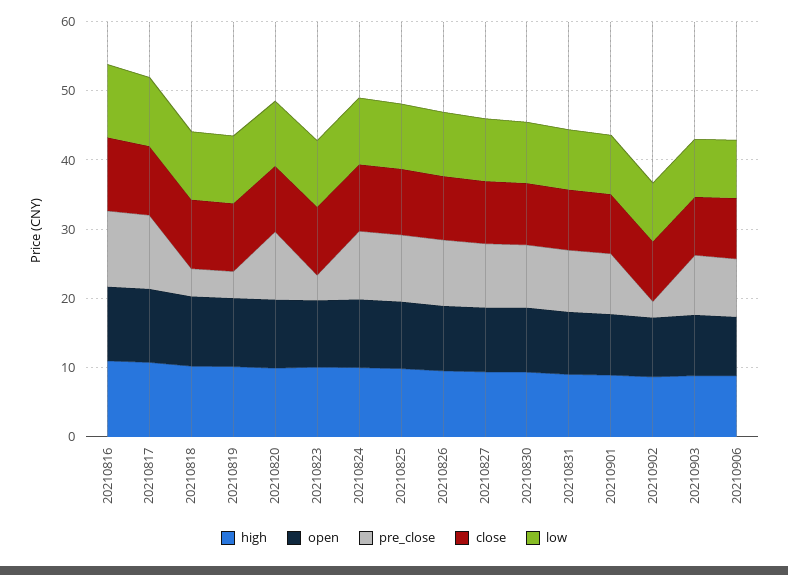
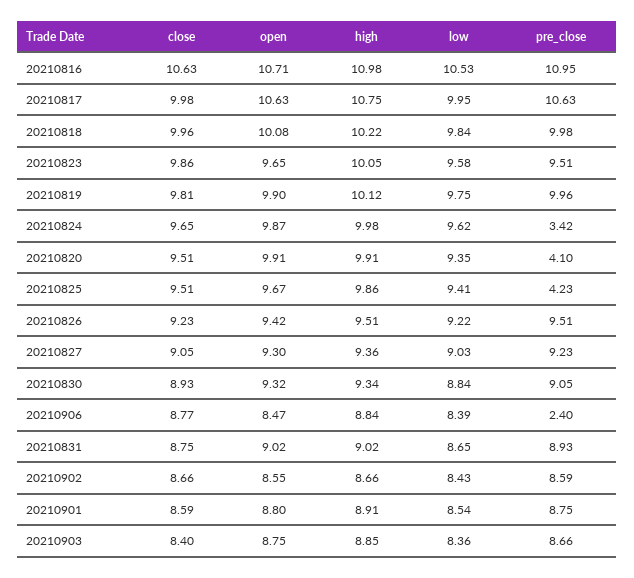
  {
    "high": {
      "20210816": 10.98,
      "20210817": 10.75,
      "20210818": 10.22,
      "20210819": 10.12,
      "20210820": 9.91,
      "20210823": 10.05,
      "20210824": 9.98,
      "20210825": 9.86,
      "20210826": 9.51,
      "20210827": 9.36,
      "20210830": 9.34,
      "20210831": 9.02,
      "20210901": 8.91,
      "20210902": 8.66,
      "20210903": 8.85,
      "20210906": 8.84
    },
    "open": {
      "20210816": 10.71,
      "20210817": 10.63,
      "20210818": 10.08,
      "20210819": 9.9,
      "20210820": 9.91,
      "20210823": 9.65,
      "20210824": 9.87,
      "20210825": 9.67,
      "20210826": 9.42,
      "20210827": 9.3,
      "20210830": 9.32,
      "20210831": 9.02,
      "20210901": 8.8,
      "20210902": 8.55,
      "20210903": 8.75,
      "20210906": 8.47
    },
    "pre_close": {
      "20210816": 10.95,
      "20210817": 10.63,
-     "20210818": 4,
+     "20210818": 9.98,
-     "20210819": 4,
+     "20210819": 9.96,
-     "20210820": 10,
+     "20210820": 4.1,
-     "20210823": 4,
+     "20210823": 9.51,
-     "20210824": 10,
+     "20210824": 3.42,
-     "20210825": 10,
+     "20210825": 4.23,
      "20210826": 9.51,
      "20210827": 9.23,
      "20210830": 9.05,
      "20210831": 8.93,
      "20210901": 8.75,
-     "20210902": 2,
+     "20210902": 8.59,
      "20210903": 8.66,
-     "20210906": 8
+     "20210906": 2.4
    },
    "close": {
      "20210816": 10.63,
      "20210817": 9.98,
      "20210818": 9.96,
      "20210819": 9.81,
      "20210820": 9.51,
      "20210823": 9.86,
      "20210824": 9.65,
      "20210825": 9.51,
      "20210826": 9.23,
      "20210827": 9.05,
      "20210830": 8.93,
      "20210831": 8.75,
      "20210901": 8.59,
      "20210902": 8.66,
      "20210903": 8.4,
      "20210906": 8.77
    },
    "low": {
      "20210816": 10.53,
      "20210817": 9.95,
      "20210818": 9.84,
      "20210819": 9.75,
      "20210820": 9.35,
      "20210823": 9.58,
      "20210824": 9.62,
      "20210825": 9.41,
      "20210826": 9.22,
      "20210827": 9.03,
      "20210830": 8.84,
      "20210831": 8.65,
      "20210901": 8.54,
      "20210902": 8.43,
      "20210903": 8.36,
      "20210906": 8.39
    }
  }

